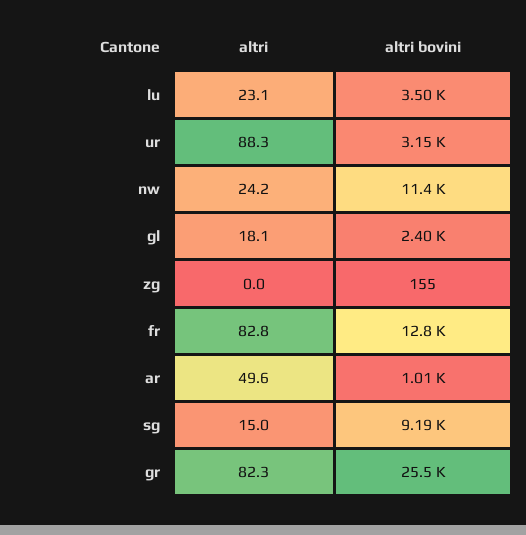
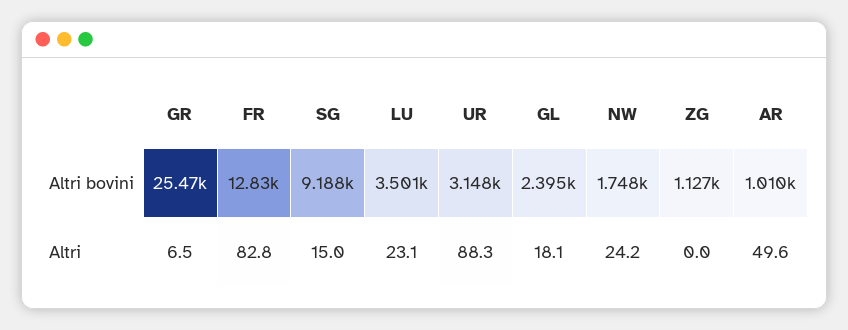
  {
    "altri": {
      "lu": 23.1,
      "ur": 88.3,
      "nw": 24.2,
      "gl": 18.1,
      "zg": 0,
      "fr": 82.8,
      "ar": 49.6,
      "sg": 15,
-     "gr": 82.3
+     "gr": 6.5
    },
    "altri bovini": {
      "lu": 3501,
      "ur": 3148,
-     "nw": 11400,
+     "nw": 1748,
      "gl": 2395,
-     "zg": 155,
+     "zg": 1127,
      "fr": 12830,
      "ar": 1010,
      "sg": 9188,
      "gr": 25470
    }
  }

